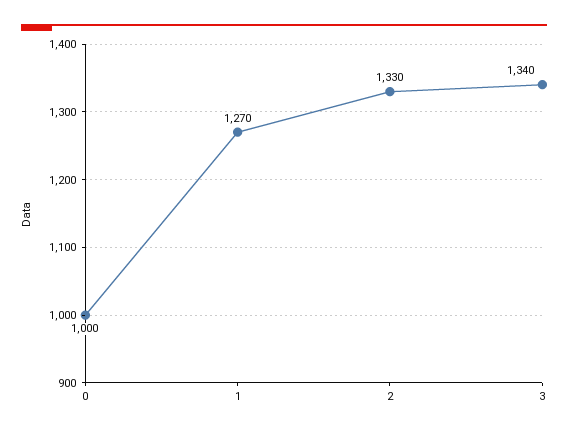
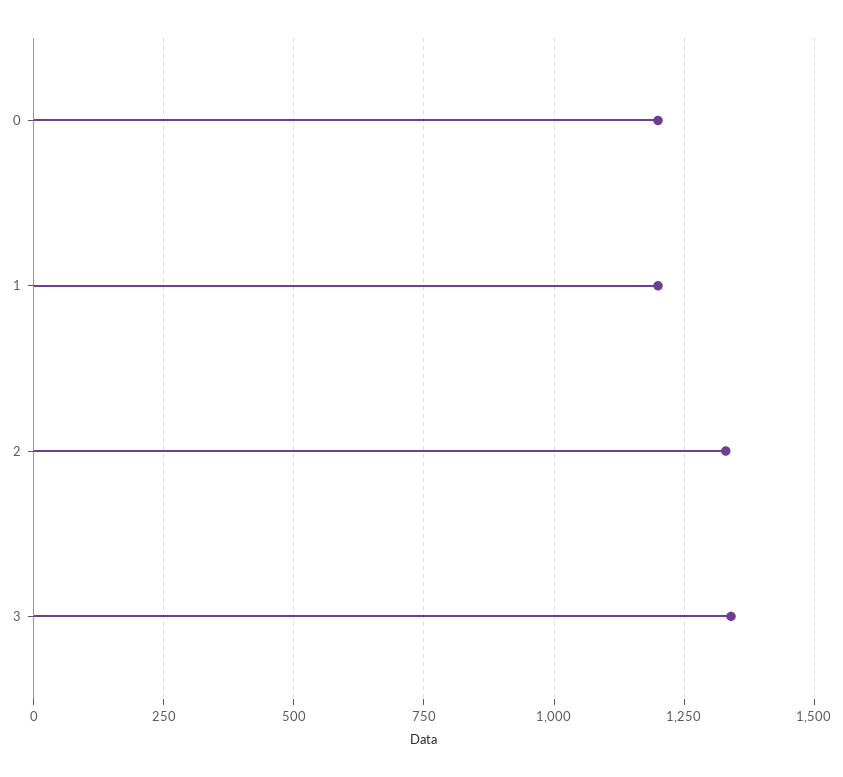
  {
-   "0": 1000,
+   "0": 1200,
-   "1": 1270,
+   "1": 1200,
    "2": 1330,
    "3": 1340
  }

